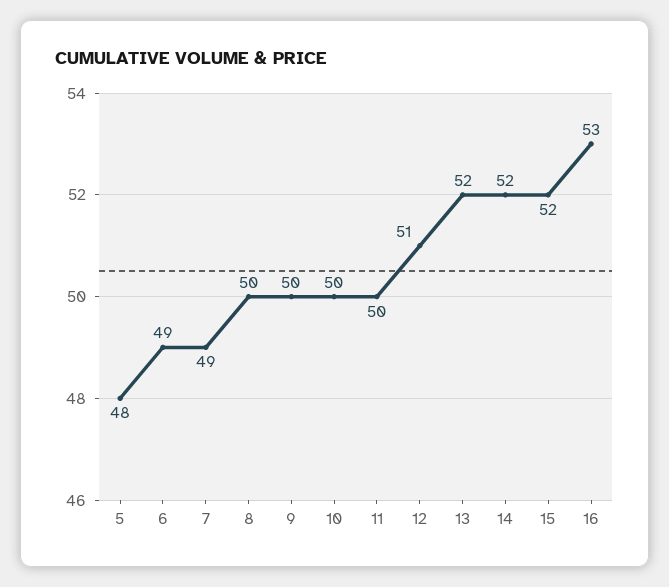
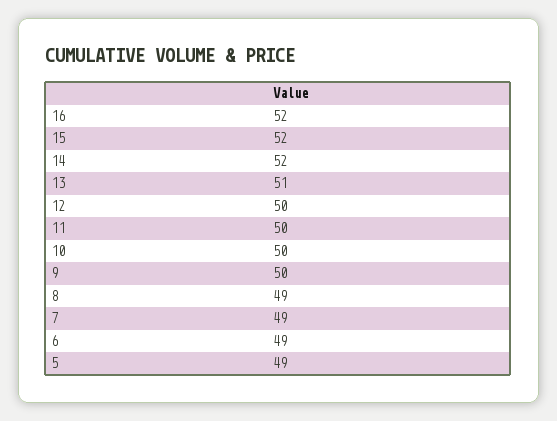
  {
-   "5": 48,
+   "5": 49,
    "6": 49,
    "7": 49,
-   "8": 50,
+   "8": 49,
    "9": 50,
    "10": 50,
    "11": 50,
-   "12": 51,
+   "12": 50,
-   "13": 52,
+   "13": 51,
    "14": 52,
    "15": 52,
-   "16": 53
+   "16": 52
  }

